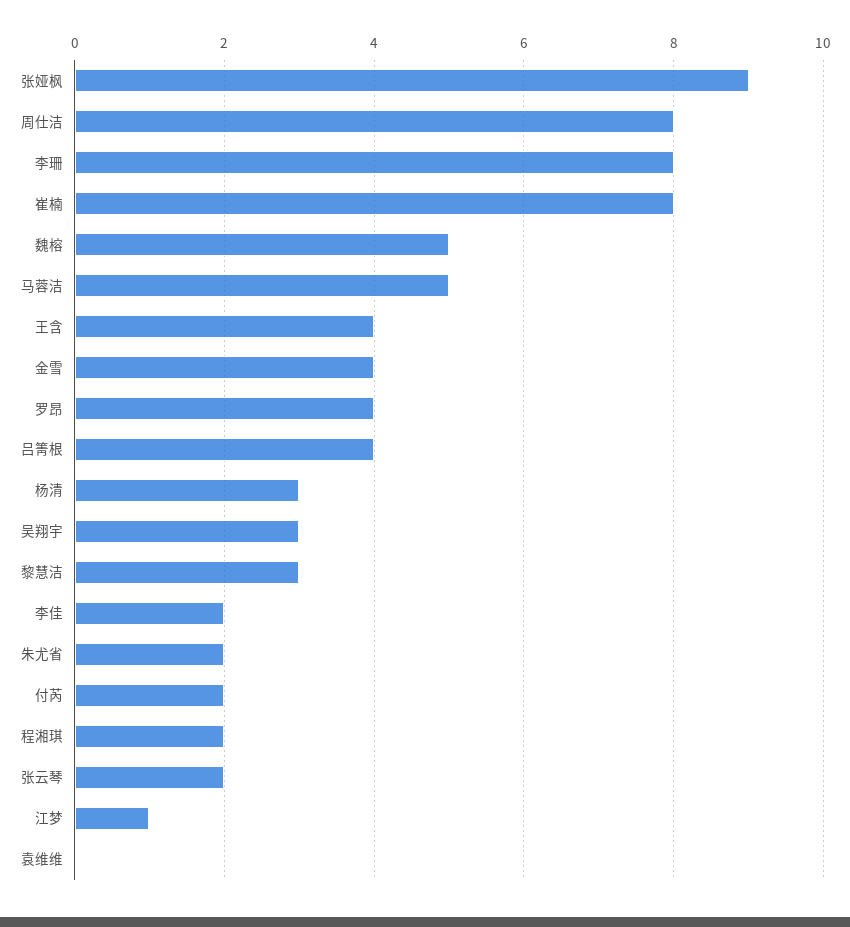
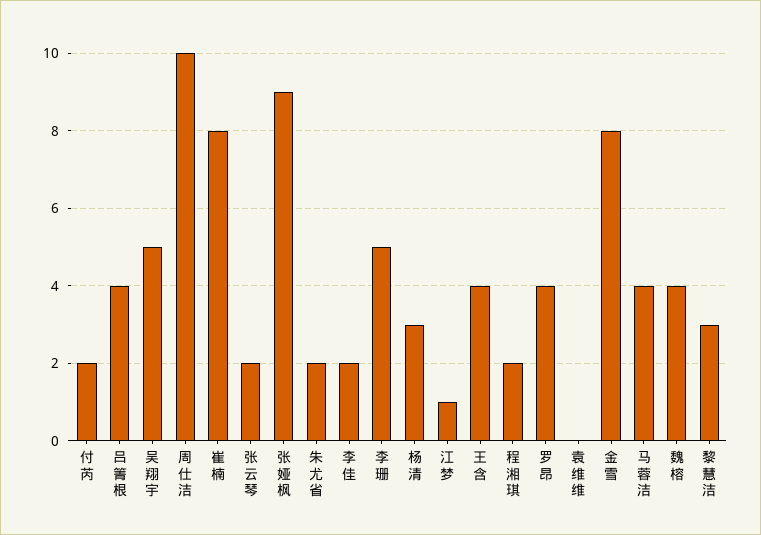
  {
    "张娅枫": 9,
-   "周仕洁": 8,
+   "周仕洁": 10,
-   "李珊": 8,
+   "李珊": 5,
    "崔楠": 8,
-   "魏榕": 5,
+   "魏榕": 4,
-   "马蓉洁": 5,
+   "马蓉洁": 4,
    "王含": 4,
-   "金雪": 4,
+   "金雪": 8,
    "罗昂": 4,
    "吕箐根": 4,
    "杨清": 3,
-   "吴翔宇": 3,
+   "吴翔宇": 5,
    "黎慧洁": 3,
    "李佳": 2,
    "朱尤省": 2,
    "付芮": 2,
    "程湘琪": 2,
    "张云琴": 2,
    "江梦": 1,
    "袁维维": 0
  }

